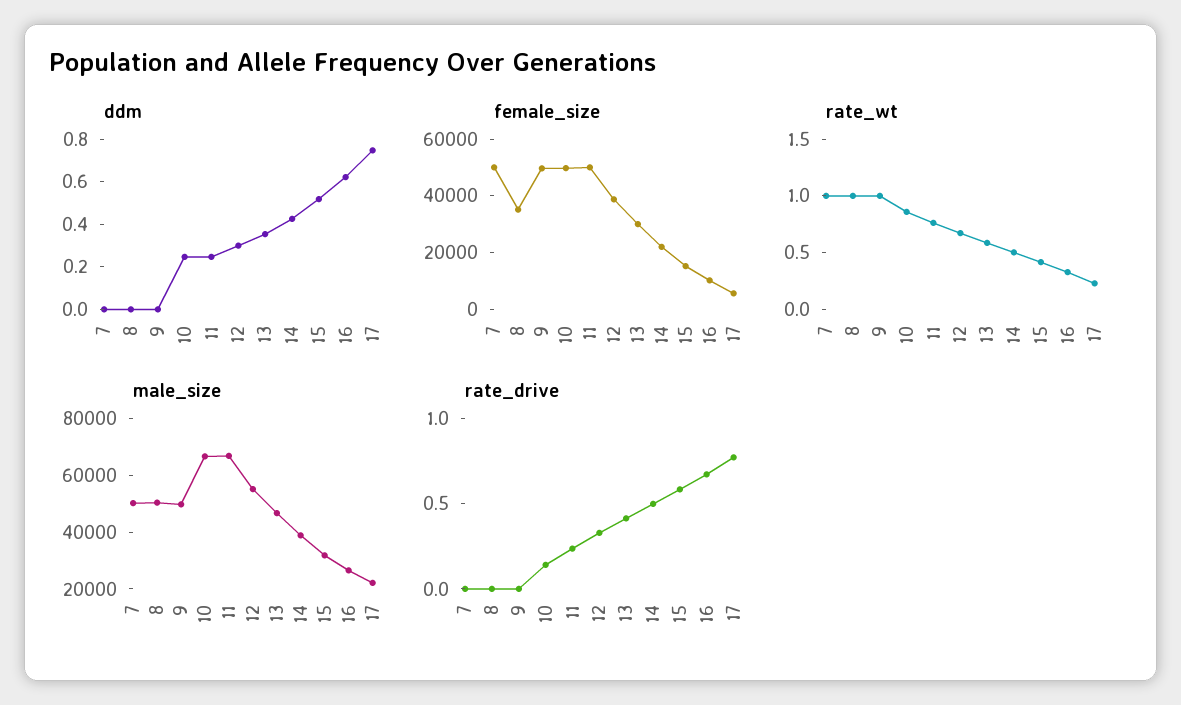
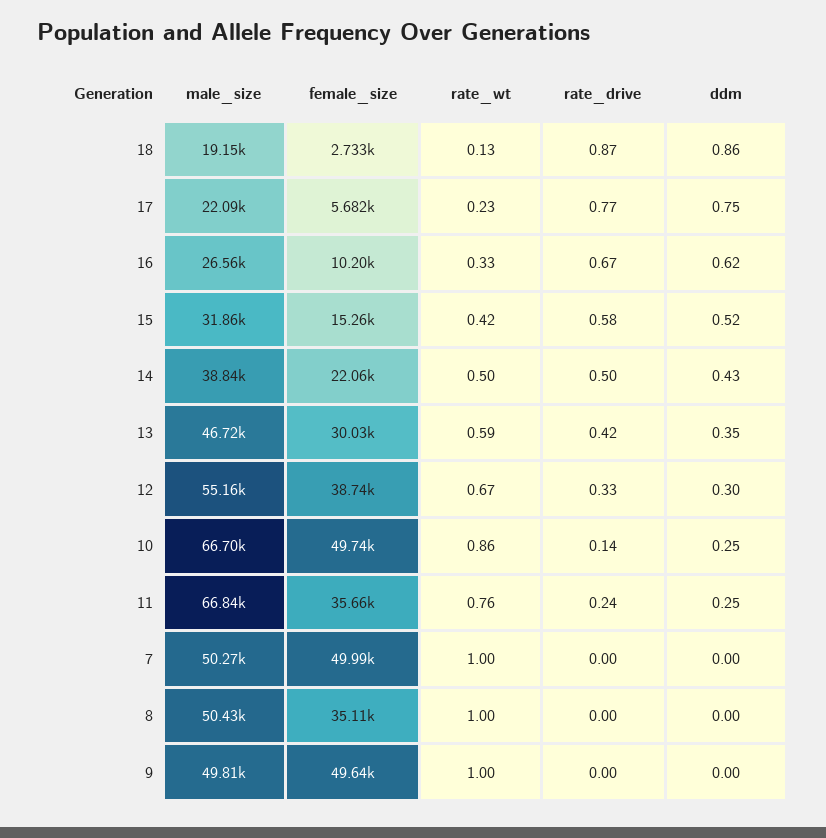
  {
    "ddm": {
      "7": 0,
      "8": 0,
      "9": 0,
      "10": 0.25,
      "11": 0.25,
      "12": 0.3,
      "13": 0.35,
      "14": 0.43,
      "15": 0.52,
      "16": 0.62,
-     "17": 0.75
+     "17": 0.75,
+     "18": 0.86
    },
    "female_size": {
      "7": 49990,
      "8": 35110,
      "9": 49640,
      "10": 49740,
-     "11": 50000,
+     "11": 35660,
      "12": 38740,
      "13": 30030,
      "14": 22060,
      "15": 15260,
      "16": 10200,
-     "17": 5682
+     "17": 5682,
+     "18": 2733
    },
    "rate_wt": {
      "7": 1,
      "8": 1,
      "9": 1,
      "10": 0.86,
      "11": 0.76,
      "12": 0.67,
      "13": 0.59,
      "14": 0.5,
      "15": 0.42,
      "16": 0.33,
-     "17": 0.23
+     "17": 0.23,
+     "18": 0.13
    },
    "male_size": {
      "7": 50270,
      "8": 50430,
      "9": 49810,
      "10": 66700,
      "11": 66840,
      "12": 55160,
      "13": 46720,
      "14": 38840,
      "15": 31860,
      "16": 26560,
-     "17": 22090
+     "17": 22090,
+     "18": 19150
    },
    "rate_drive": {
      "7": 0,
      "8": 0,
      "9": 0,
      "10": 0.14,
      "11": 0.24,
      "12": 0.33,
      "13": 0.42,
      "14": 0.5,
      "15": 0.58,
      "16": 0.67,
-     "17": 0.77
+     "17": 0.77,
+     "18": 0.87
    }
  }

